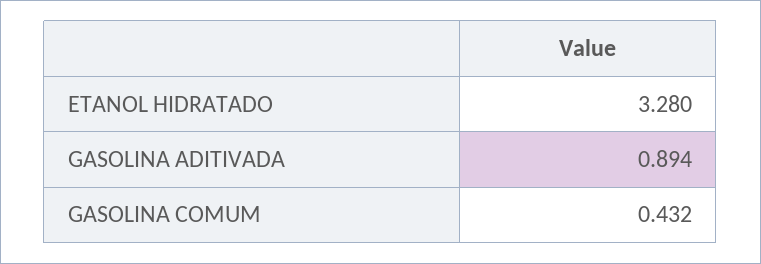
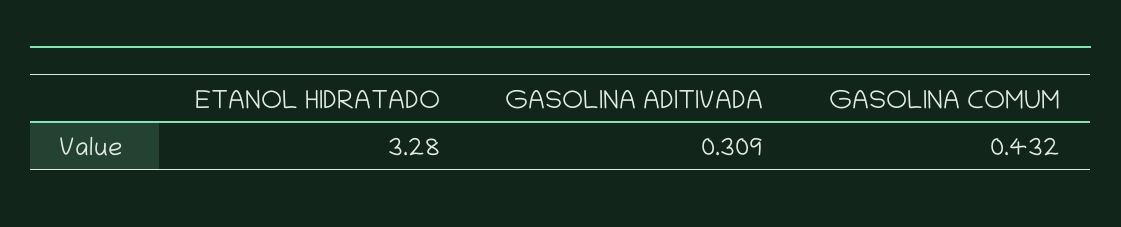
  {
    "ETANOL HIDRATADO": 3.28,
-   "GASOLINA ADITIVADA": 0.894,
+   "GASOLINA ADITIVADA": 0.309,
    "GASOLINA COMUM": 0.432
  }

